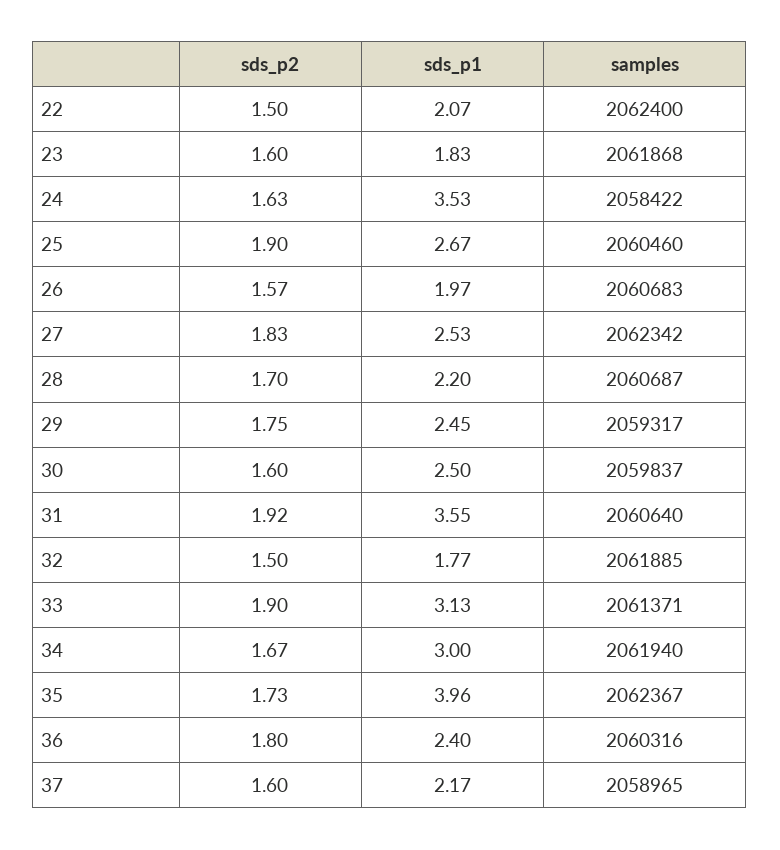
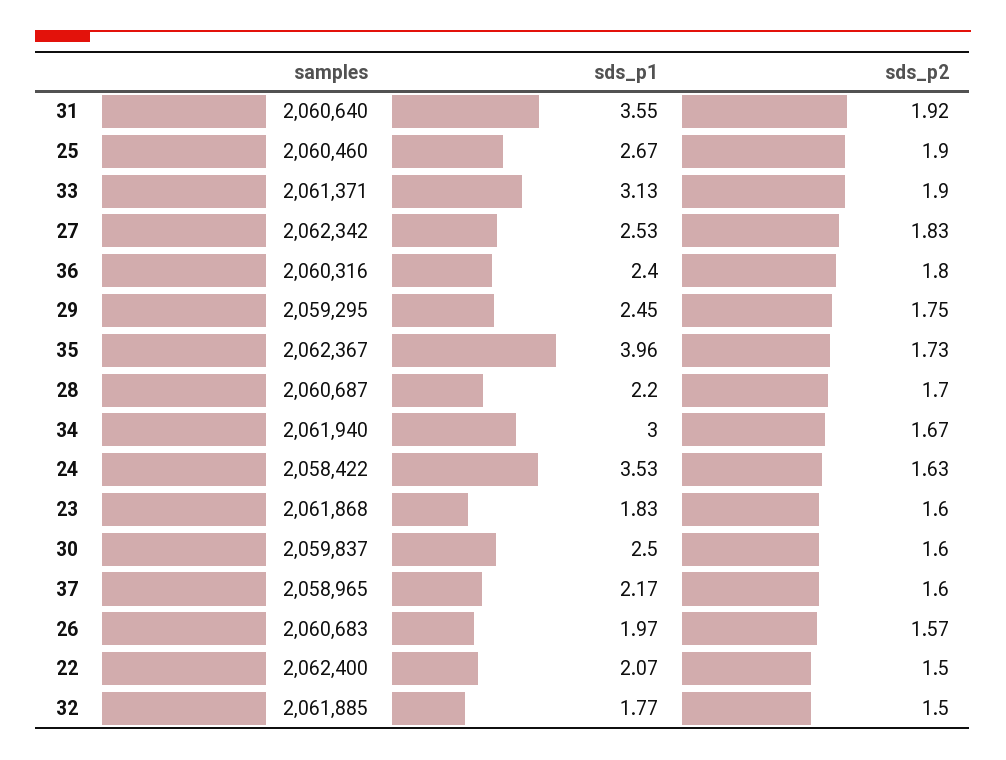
  {
    "sds_p2": {
      "22": 1.5,
      "23": 1.6,
      "24": 1.63,
      "25": 1.9,
      "26": 1.57,
      "27": 1.83,
      "28": 1.7,
      "29": 1.75,
      "30": 1.6,
      "31": 1.92,
      "32": 1.5,
      "33": 1.9,
      "34": 1.67,
      "35": 1.73,
      "36": 1.8,
      "37": 1.6
    },
    "sds_p1": {
      "22": 2.07,
      "23": 1.83,
      "24": 3.53,
      "25": 2.67,
      "26": 1.97,
      "27": 2.53,
      "28": 2.2,
      "29": 2.45,
      "30": 2.5,
      "31": 3.55,
      "32": 1.77,
      "33": 3.13,
      "34": 3,
      "35": 3.96,
      "36": 2.4,
      "37": 2.17
    },
    "samples": {
      "22": 2062400,
      "23": 2061868,
      "24": 2058422,
      "25": 2060460,
      "26": 2060683,
      "27": 2062342,
      "28": 2060687,
-     "29": 2059317,
+     "29": 2059295,
      "30": 2059837,
      "31": 2060640,
      "32": 2061885,
      "33": 2061371,
      "34": 2061940,
      "35": 2062367,
      "36": 2060316,
      "37": 2058965
    }
  }

